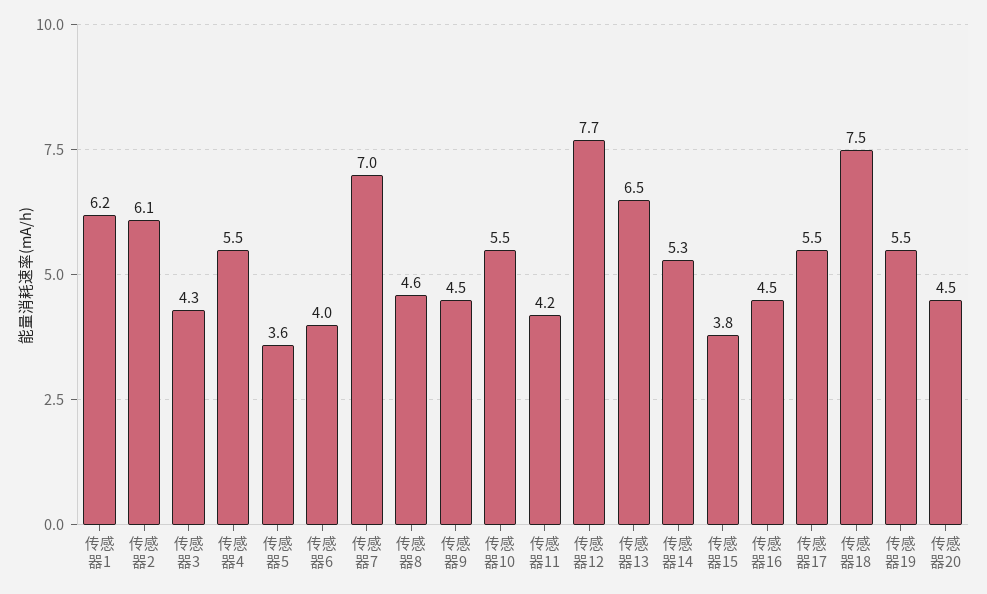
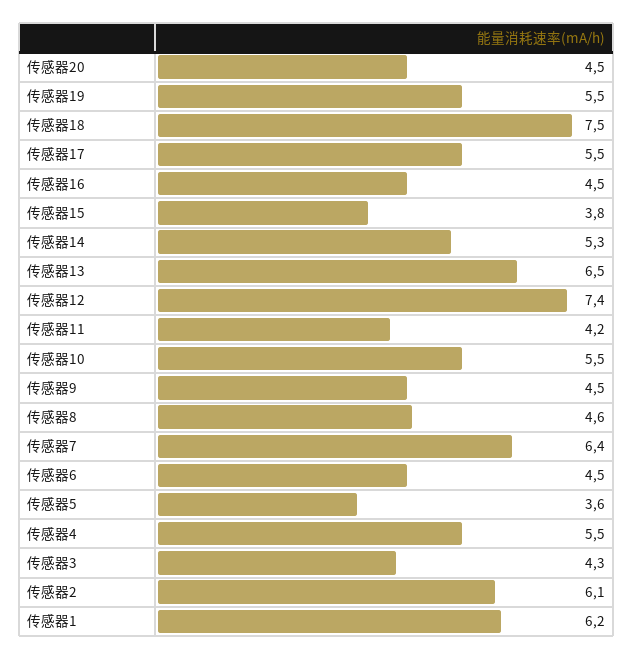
  {
    "传感器1": 6.2,
    "传感器2": 6.1,
    "传感器3": 4.3,
    "传感器4": 5.5,
    "传感器5": 3.6,
-   "传感器6": 4,
+   "传感器6": 4.5,
-   "传感器7": 7,
+   "传感器7": 6.4,
    "传感器8": 4.6,
    "传感器9": 4.5,
    "传感器10": 5.5,
    "传感器11": 4.2,
-   "传感器12": 7.7,
+   "传感器12": 7.4,
    "传感器13": 6.5,
    "传感器14": 5.3,
    "传感器15": 3.8,
    "传感器16": 4.5,
    "传感器17": 5.5,
    "传感器18": 7.5,
    "传感器19": 5.5,
    "传感器20": 4.5
  }

